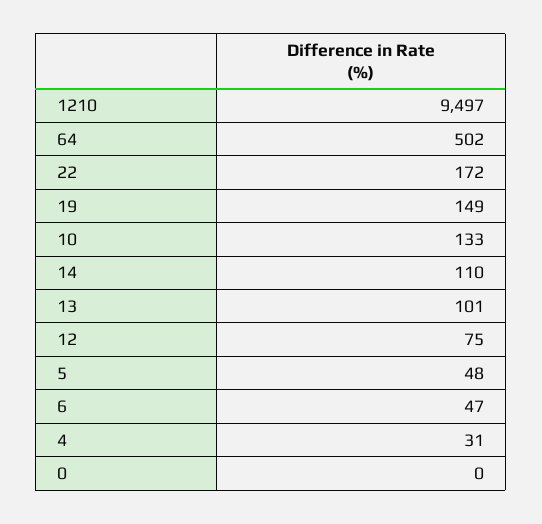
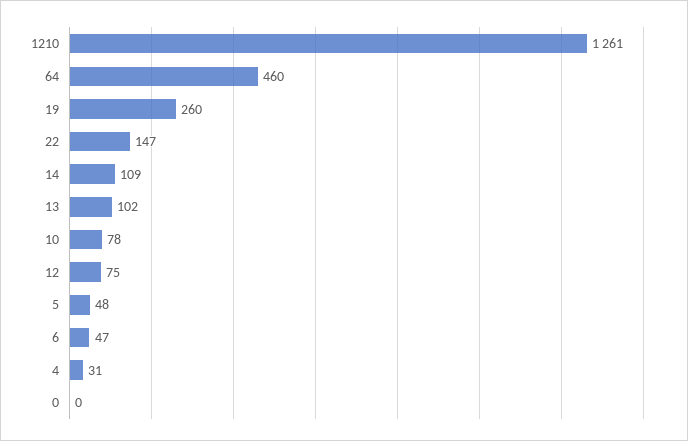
  {
-   "1210": 9497,
+   "1210": 1261,
-   "64": 502,
+   "64": 460,
-   "22": 172,
+   "22": 147,
-   "19": 149,
+   "19": 260,
-   "10": 133,
+   "10": 78,
-   "14": 110,
+   "14": 109,
-   "13": 101,
+   "13": 102,
    "12": 75,
    "5": 48,
    "6": 47,
    "4": 31,
    "0": 0
  }

